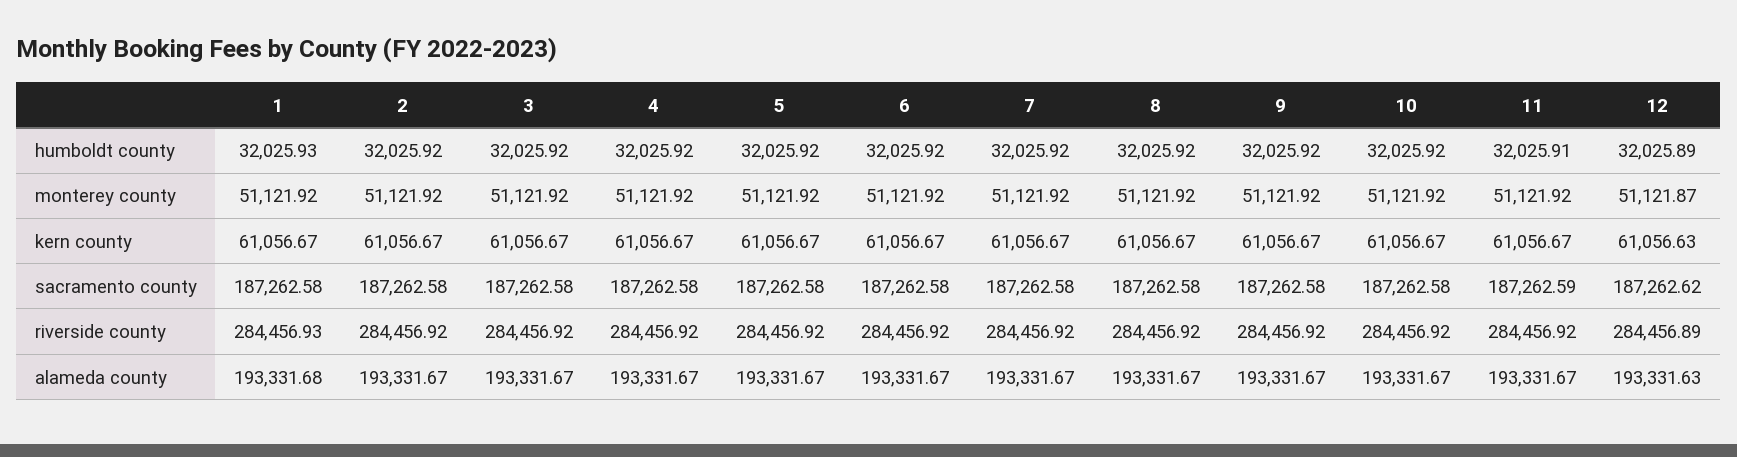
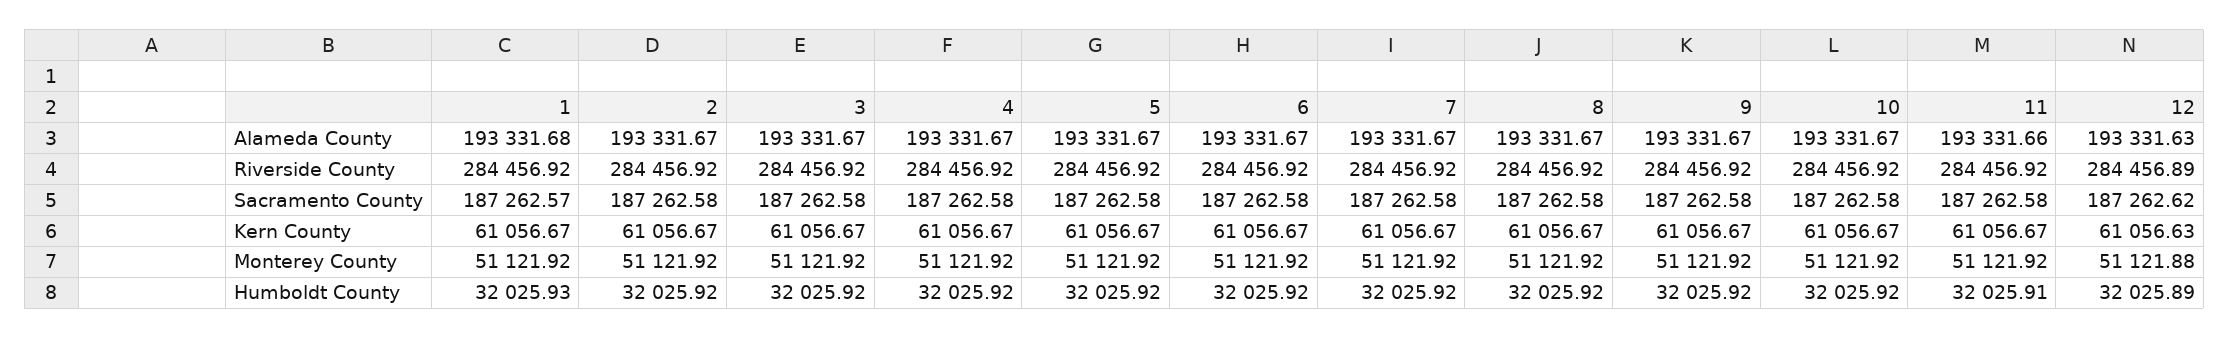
  {
    "1": {
      "humboldt county": 32025.93,
      "monterey county": 51121.92,
      "kern county": 61056.67,
-     "sacramento county": 187262.58,
+     "sacramento county": 187262.57,
-     "riverside county": 284456.93,
+     "riverside county": 284456.92,
      "alameda county": 193331.68
    },
    "2": {
      "humboldt county": 32025.92,
      "monterey county": 51121.92,
      "kern county": 61056.67,
      "sacramento county": 187262.58,
      "riverside county": 284456.92,
      "alameda county": 193331.67
    },
    "3": {
      "humboldt county": 32025.92,
      "monterey county": 51121.92,
      "kern county": 61056.67,
      "sacramento county": 187262.58,
      "riverside county": 284456.92,
      "alameda county": 193331.67
    },
    "4": {
      "humboldt county": 32025.92,
      "monterey county": 51121.92,
      "kern county": 61056.67,
      "sacramento county": 187262.58,
      "riverside county": 284456.92,
      "alameda county": 193331.67
    },
    "5": {
      "humboldt county": 32025.92,
      "monterey county": 51121.92,
      "kern county": 61056.67,
      "sacramento county": 187262.58,
      "riverside county": 284456.92,
      "alameda county": 193331.67
    },
    "6": {
      "humboldt county": 32025.92,
      "monterey county": 51121.92,
      "kern county": 61056.67,
      "sacramento county": 187262.58,
      "riverside county": 284456.92,
      "alameda county": 193331.67
    },
    "7": {
      "humboldt county": 32025.92,
      "monterey county": 51121.92,
      "kern county": 61056.67,
      "sacramento county": 187262.58,
      "riverside county": 284456.92,
      "alameda county": 193331.67
    },
    "8": {
      "humboldt county": 32025.92,
      "monterey county": 51121.92,
      "kern county": 61056.67,
      "sacramento county": 187262.58,
      "riverside county": 284456.92,
      "alameda county": 193331.67
    },
    "9": {
      "humboldt county": 32025.92,
      "monterey county": 51121.92,
      "kern county": 61056.67,
      "sacramento county": 187262.58,
      "riverside county": 284456.92,
      "alameda county": 193331.67
    },
    "10": {
      "humboldt county": 32025.92,
      "monterey county": 51121.92,
      "kern county": 61056.67,
      "sacramento county": 187262.58,
      "riverside county": 284456.92,
      "alameda county": 193331.67
    },
    "11": {
      "humboldt county": 32025.91,
      "monterey county": 51121.92,
      "kern county": 61056.67,
-     "sacramento county": 187262.59,
+     "sacramento county": 187262.58,
      "riverside county": 284456.92,
-     "alameda county": 193331.67
+     "alameda county": 193331.66
    },
    "12": {
      "humboldt county": 32025.89,
-     "monterey county": 51121.87,
+     "monterey county": 51121.88,
      "kern county": 61056.63,
      "sacramento county": 187262.62,
      "riverside county": 284456.89,
      "alameda county": 193331.63
    }
  }

